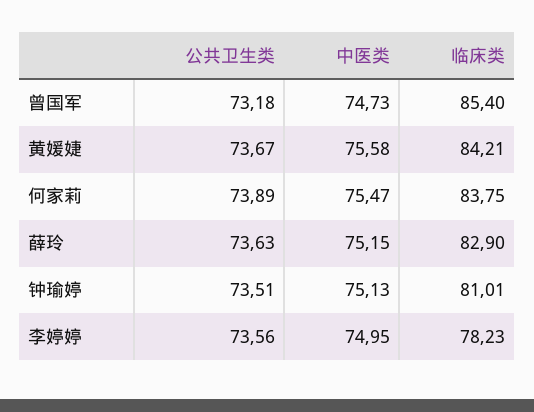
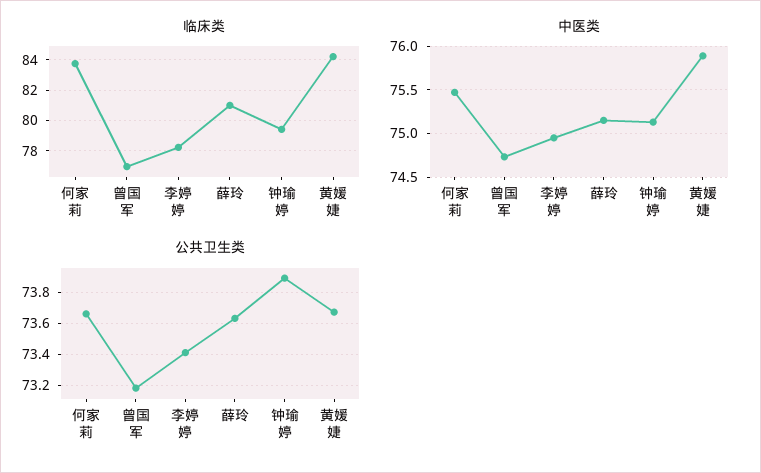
  {
    "公共卫生类": {
      "曾国军": 73.18,
      "黄媛婕": 73.67,
-     "何家莉": 73.89,
+     "何家莉": 73.65,
      "薛玲": 73.63,
-     "钟瑜婷": 73.51,
+     "钟瑜婷": 73.9,
-     "李婷婷": 73.56
+     "李婷婷": 73.4
    },
    "中医类": {
      "曾国军": 74.73,
-     "黄媛婕": 75.58,
+     "黄媛婕": 75.9,
      "何家莉": 75.47,
      "薛玲": 75.15,
      "钟瑜婷": 75.13,
      "李婷婷": 74.95
    },
    "临床类": {
-     "曾国军": 85.4,
+     "曾国军": 77,
      "黄媛婕": 84.21,
      "何家莉": 83.75,
-     "薛玲": 82.9,
+     "薛玲": 81,
-     "钟瑜婷": 81.01,
+     "钟瑜婷": 79.5,
      "李婷婷": 78.23
    }
  }

